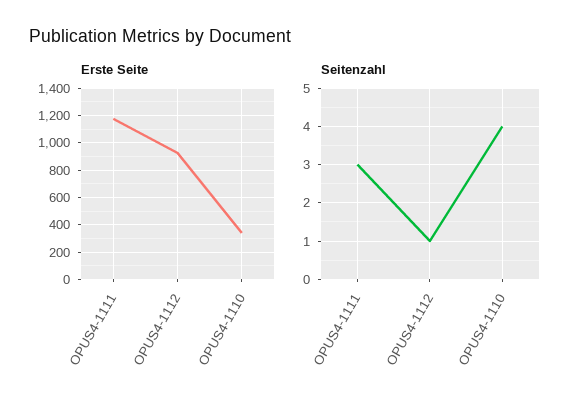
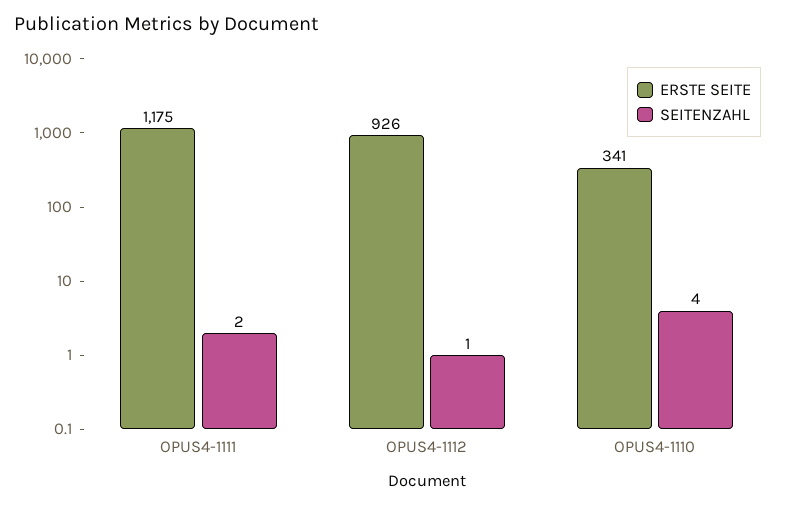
  {
    "Erste Seite": {
      "OPUS4-1111": 1175,
      "OPUS4-1112": 926,
      "OPUS4-1110": 341
    },
    "Seitenzahl": {
-     "OPUS4-1111": 3,
+     "OPUS4-1111": 2,
      "OPUS4-1112": 1,
      "OPUS4-1110": 4
    }
  }

